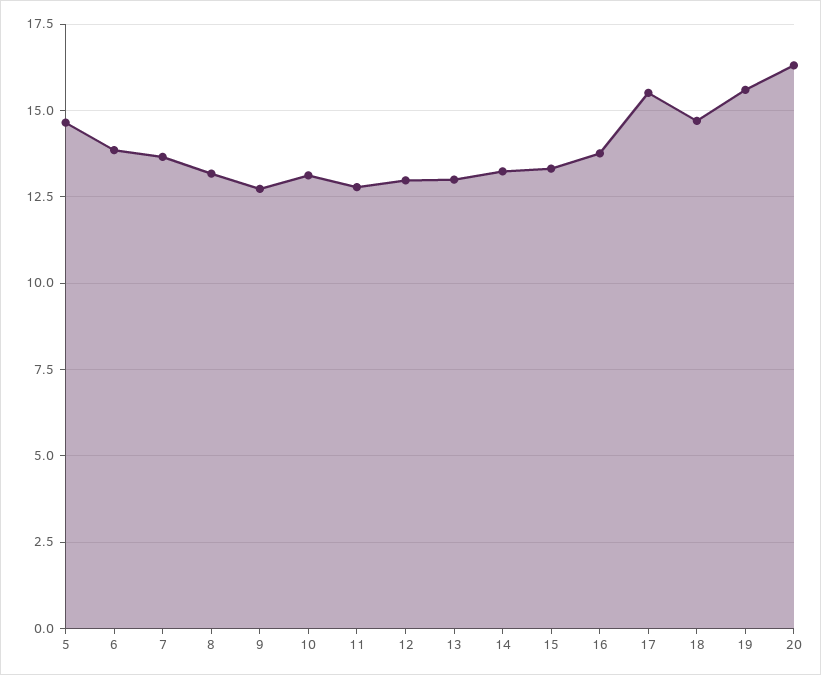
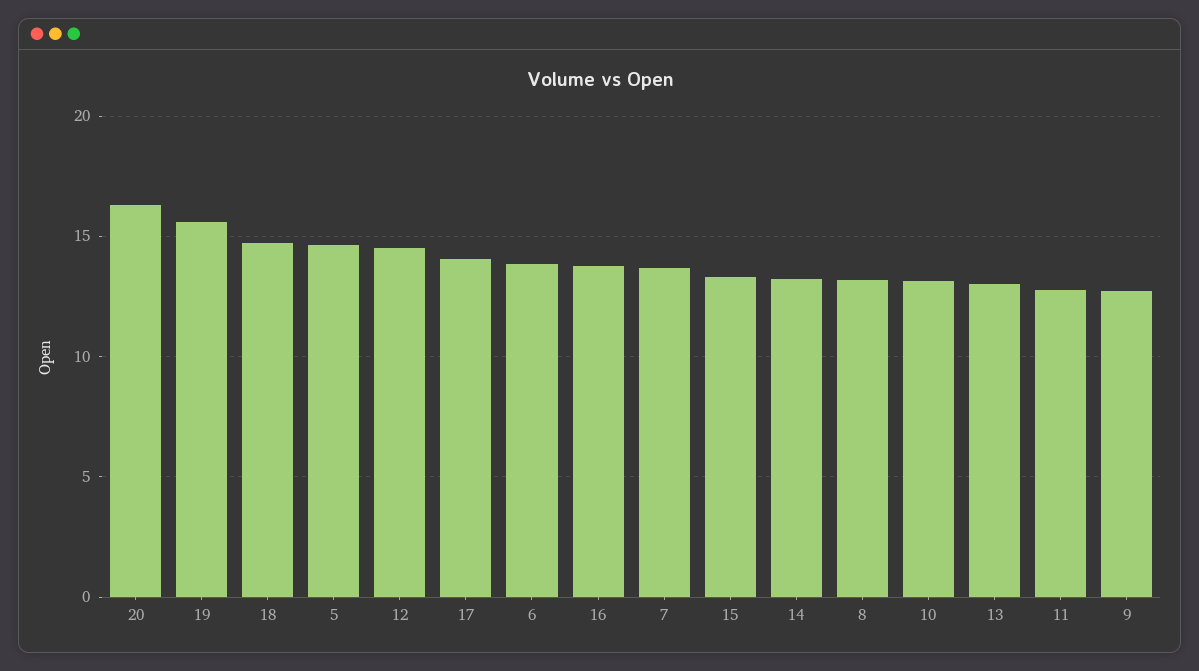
  {
    "5": 14.75,
    "6": 13.75,
    "7": 13.75,
    "8": 13.25,
    "9": 12.75,
    "10": 13,
    "11": 12.75,
-   "12": 13,
+   "12": 14.5,
    "13": 13,
    "14": 13.25,
    "15": 13.25,
    "16": 13.75,
-   "17": 15.5,
+   "17": 14,
    "18": 14.75,
    "19": 15.5,
    "20": 16.25
  }

